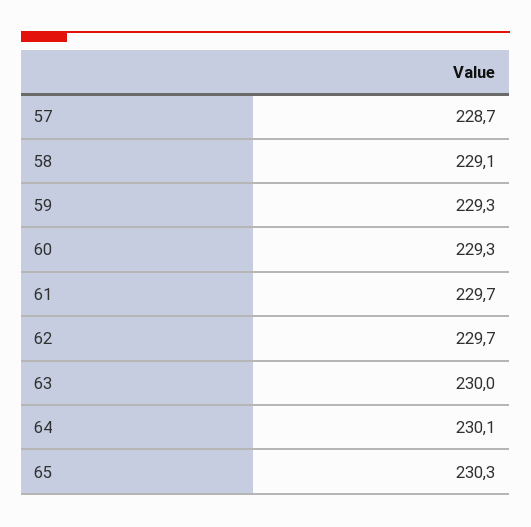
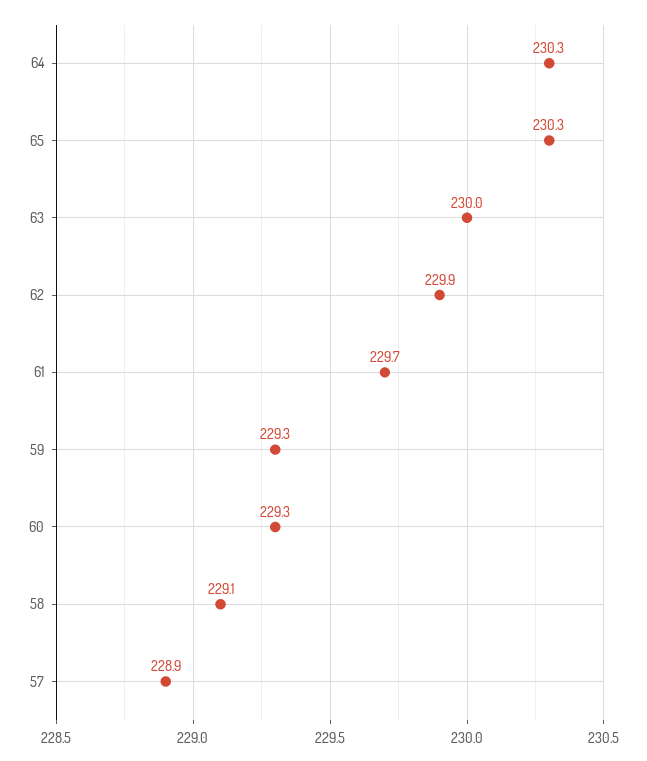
  {
-   "57": 228.7,
+   "57": 228.9,
    "58": 229.1,
    "59": 229.3,
    "60": 229.3,
    "61": 229.7,
-   "62": 229.7,
+   "62": 229.9,
    "63": 230,
-   "64": 230.1,
+   "64": 230.3,
    "65": 230.3
  }

